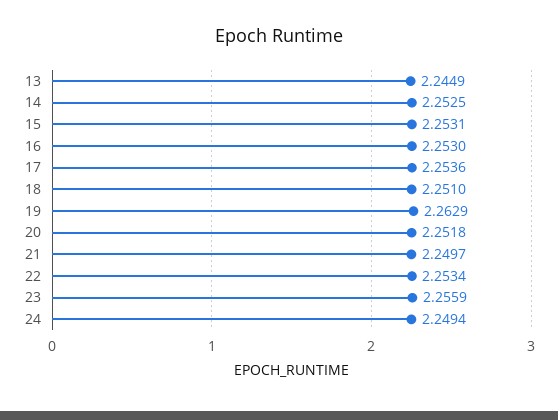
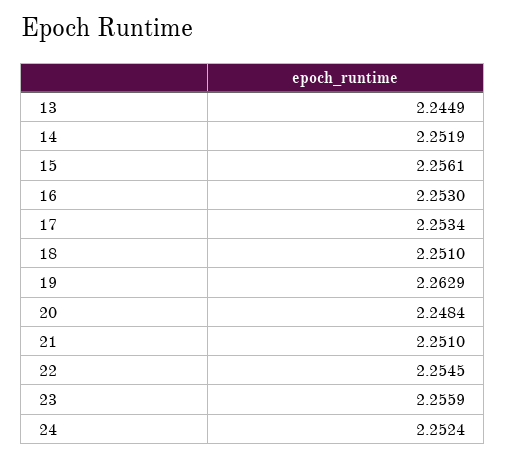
  {
    "13": 2.2449,
-   "14": 2.2525,
+   "14": 2.2519,
-   "15": 2.2531,
+   "15": 2.2561,
    "16": 2.253,
-   "17": 2.2536,
+   "17": 2.2534,
    "18": 2.251,
    "19": 2.2629,
-   "20": 2.2518,
+   "20": 2.2484,
-   "21": 2.2497,
+   "21": 2.251,
-   "22": 2.2534,
+   "22": 2.2545,
    "23": 2.2559,
-   "24": 2.2494
+   "24": 2.2524
  }

